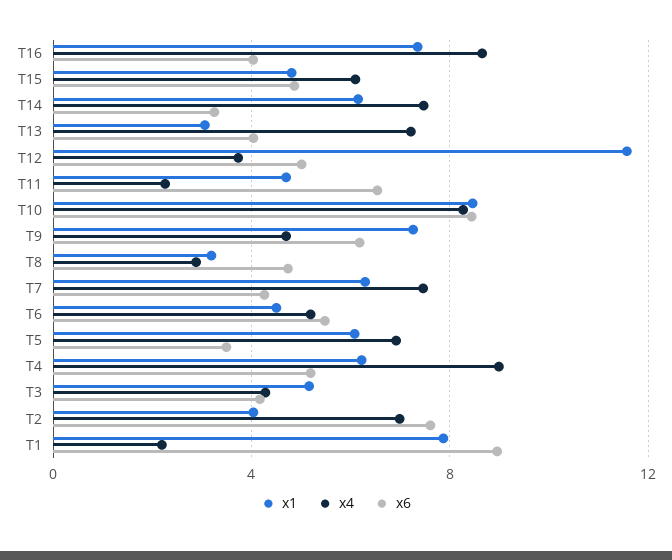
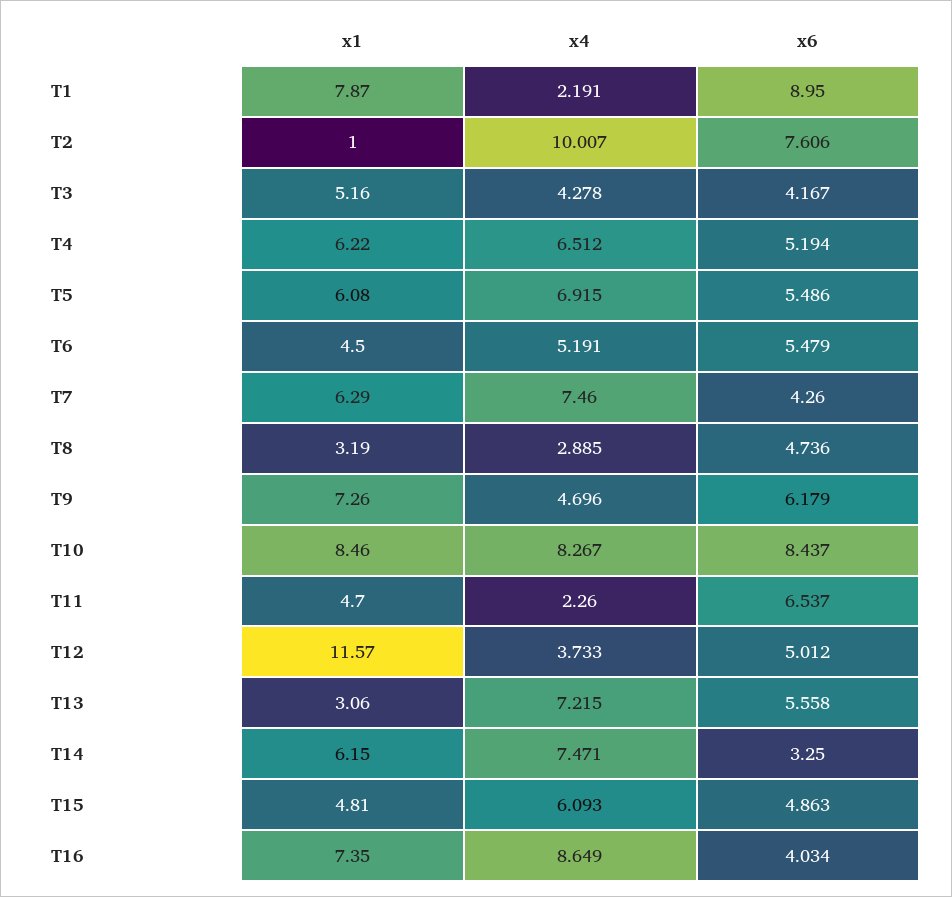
  {
    "x1": {
      "T16": 7.35,
      "T15": 4.81,
      "T14": 6.15,
      "T13": 3.06,
      "T12": 11.57,
      "T11": 4.7,
      "T10": 8.46,
      "T9": 7.26,
      "T8": 3.19,
      "T7": 6.29,
      "T6": 4.5,
      "T5": 6.08,
      "T4": 6.22,
      "T3": 5.16,
-     "T2": 4,
+     "T2": 1,
      "T1": 7.87
    },
    "x4": {
      "T16": 8.649,
      "T15": 6.093,
      "T14": 7.471,
      "T13": 7.215,
      "T12": 3.733,
      "T11": 2.26,
      "T10": 8.267,
      "T9": 4.696,
      "T8": 2.885,
      "T7": 7.46,
      "T6": 5.191,
      "T5": 6.915,
-     "T4": 9,
+     "T4": 6.512,
      "T3": 4.278,
-     "T2": 7,
+     "T2": 10.007,
      "T1": 2.191
    },
    "x6": {
      "T16": 4.034,
      "T15": 4.863,
      "T14": 3.25,
-     "T13": 4,
+     "T13": 5.558,
      "T12": 5.012,
      "T11": 6.537,
      "T10": 8.437,
      "T9": 6.179,
      "T8": 4.736,
      "T7": 4.26,
      "T6": 5.479,
-     "T5": 3.5,
+     "T5": 5.486,
      "T4": 5.194,
      "T3": 4.167,
      "T2": 7.606,
      "T1": 8.95
    }
  }

